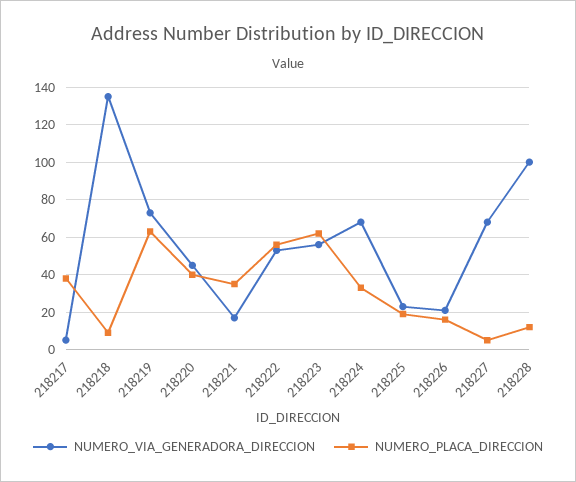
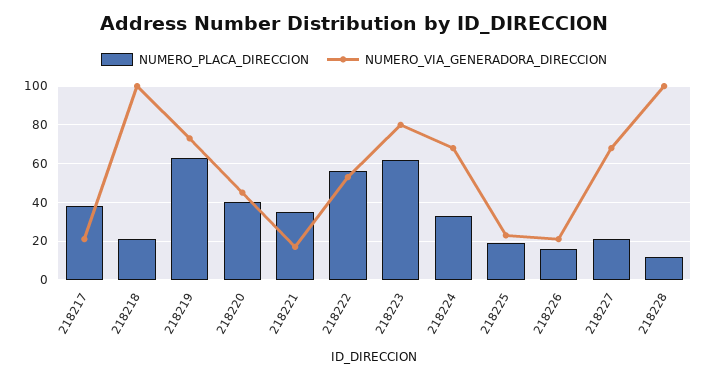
  {
    "NUMERO_VIA_GENERADORA_DIRECCION": {
-     "218217": 5,
+     "218217": 20,
-     "218218": 135,
+     "218218": 100,
      "218219": 75,
      "218220": 45,
      "218221": 15,
      "218222": 55,
-     "218223": 55,
+     "218223": 80,
      "218224": 70,
      "218225": 25,
      "218226": 20,
      "218227": 70,
      "218228": 100
    },
    "NUMERO_PLACA_DIRECCION": {
      "218217": 40,
-     "218218": 10,
+     "218218": 20,
      "218219": 65,
      "218220": 40,
      "218221": 35,
      "218222": 55,
      "218223": 60,
      "218224": 35,
      "218225": 20,
      "218226": 15,
-     "218227": 5,
+     "218227": 20,
      "218228": 10
    }
  }

